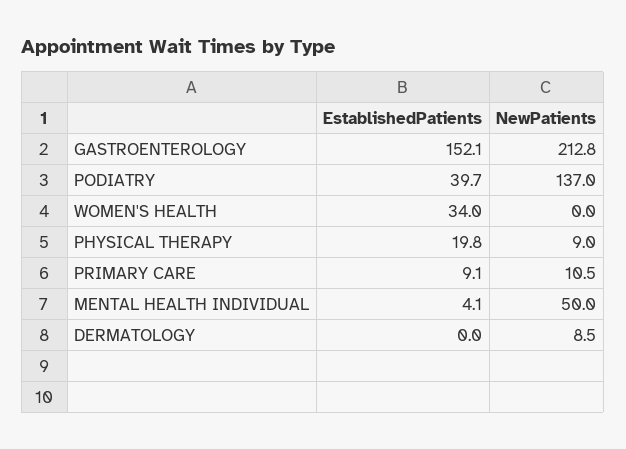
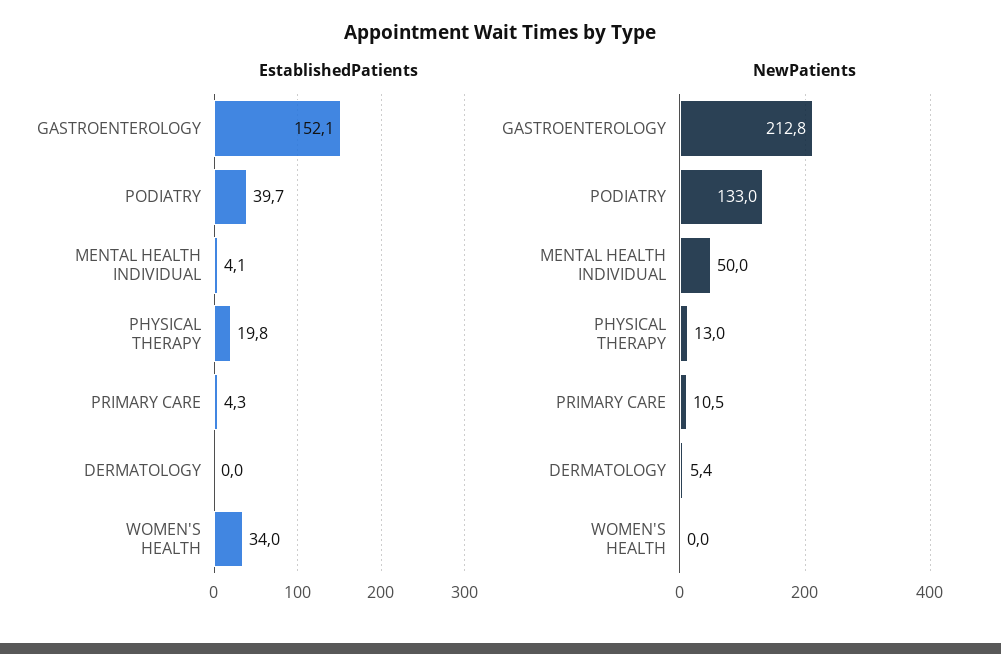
  {
    "EstablishedPatients": {
      "GASTROENTEROLOGY": 152.1,
      "PODIATRY": 39.7,
      "WOMEN'S HEALTH": 34,
      "PHYSICAL THERAPY": 19.8,
-     "PRIMARY CARE": 9.1,
+     "PRIMARY CARE": 4.3,
      "MENTAL HEALTH INDIVIDUAL": 4.1,
      "DERMATOLOGY": 0
    },
    "NewPatients": {
      "GASTROENTEROLOGY": 212.8,
-     "PODIATRY": 137,
+     "PODIATRY": 133,
      "WOMEN'S HEALTH": 0,
-     "PHYSICAL THERAPY": 9,
+     "PHYSICAL THERAPY": 13,
      "PRIMARY CARE": 10.5,
      "MENTAL HEALTH INDIVIDUAL": 50,
-     "DERMATOLOGY": 8.5
+     "DERMATOLOGY": 5.4
    }
  }

